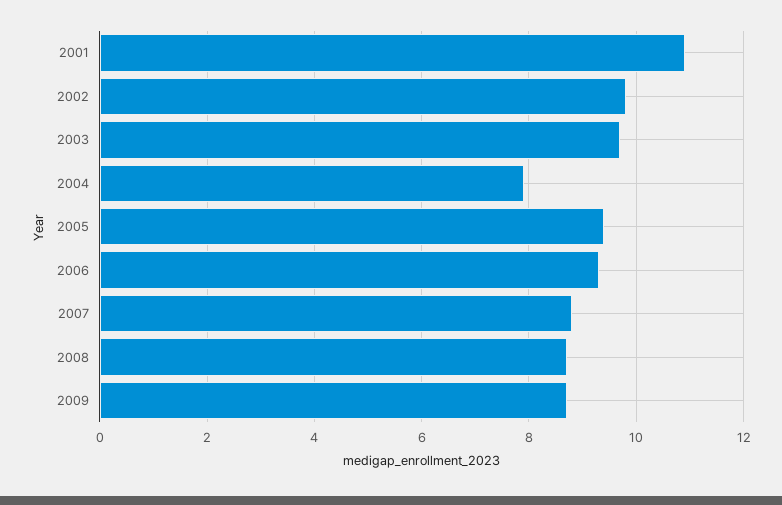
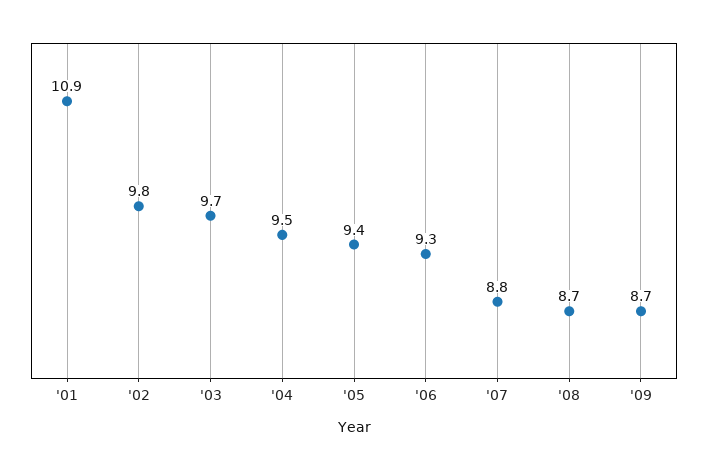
  {
    "2001": 10.9,
    "2002": 9.8,
    "2003": 9.7,
-   "2004": 8,
+   "2004": 9.5,
    "2005": 9.4,
    "2006": 9.3,
    "2007": 8.8,
    "2008": 8.7,
    "2009": 8.7
  }

